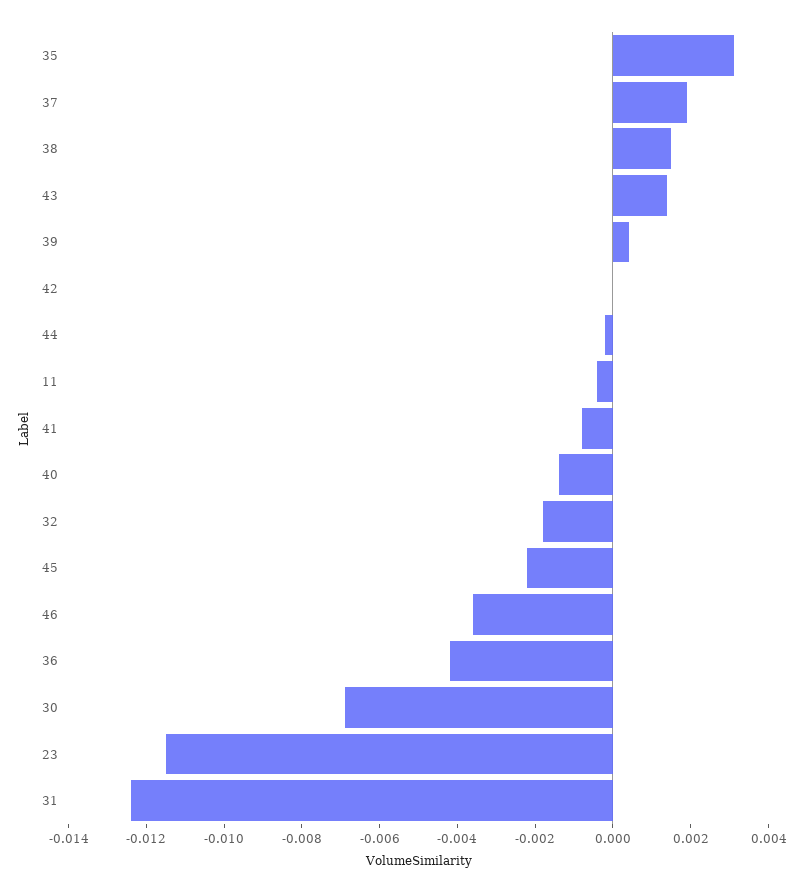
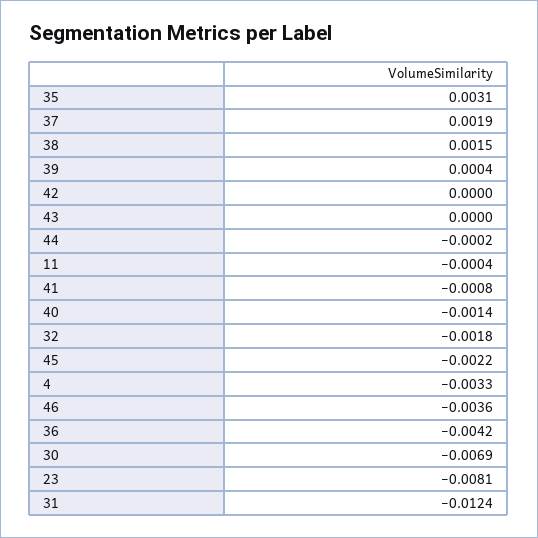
  {
    "35": 0.0031,
    "37": 0.0019,
    "38": 0.0015,
-   "43": 0.0015,
+   "43": 0,
    "39": 0.0004,
    "42": 0,
    "44": -0.0002,
    "11": -0.0004,
    "41": -0.0008,
    "40": -0.0014,
    "32": -0.0018,
    "45": -0.0022,
    "46": -0.0036,
    "36": -0.0042,
    "30": -0.0069,
-   "23": -0.0115,
+   "23": -0.0081,
-   "31": -0.0124
+   "31": -0.0124,
+   "4": -0.0033
  }

